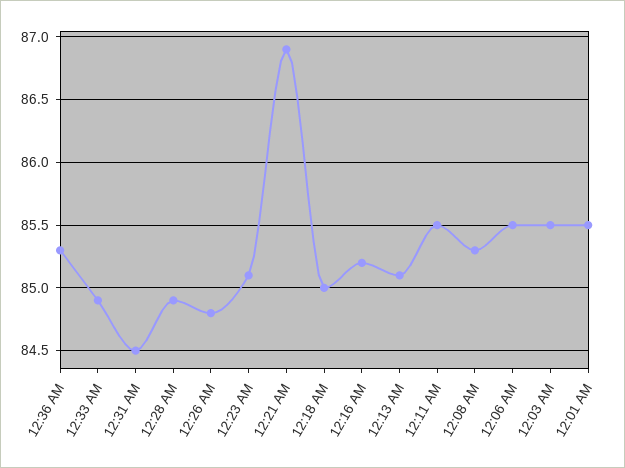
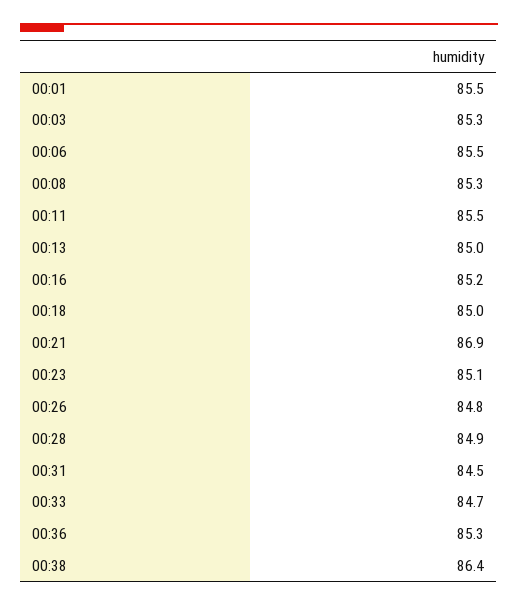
  {
    "12:36 AM": 85.3,
-   "12:33 AM": 84.9,
+   "12:33 AM": 84.7,
    "12:31 AM": 84.5,
    "12:28 AM": 84.9,
    "12:26 AM": 84.8,
    "12:23 AM": 85.1,
    "12:21 AM": 86.9,
    "12:18 AM": 85,
    "12:16 AM": 85.2,
-   "12:13 AM": 85.1,
+   "12:13 AM": 85,
    "12:11 AM": 85.5,
    "12:08 AM": 85.3,
    "12:06 AM": 85.5,
-   "12:03 AM": 85.5,
+   "12:03 AM": 85.3,
-   "12:01 AM": 85.5
+   "12:01 AM": 85.5,
+   "00:38": 86.4
  }

